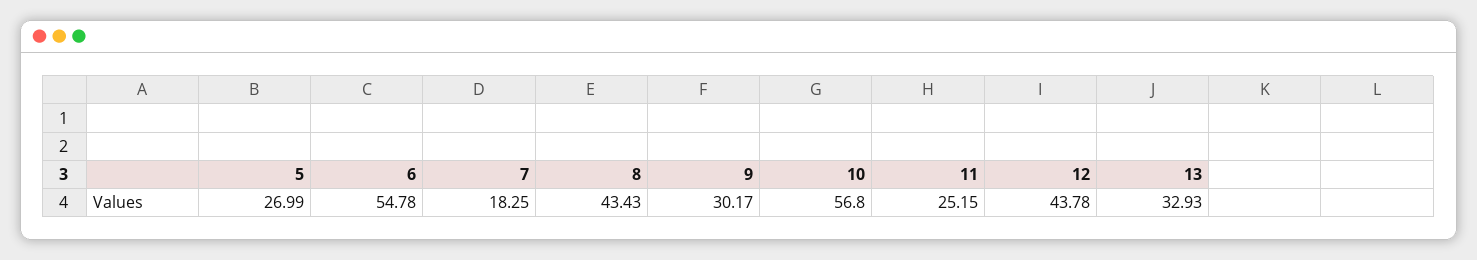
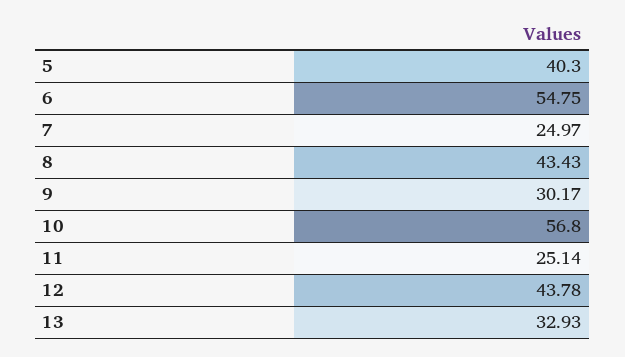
  {
-   "5": 26.99,
+   "5": 40.3,
-   "6": 54.78,
+   "6": 54.75,
-   "7": 18.25,
+   "7": 24.97,
    "8": 43.43,
    "9": 30.17,
    "10": 56.8,
-   "11": 25.15,
+   "11": 25.14,
    "12": 43.78,
    "13": 32.93
  }

